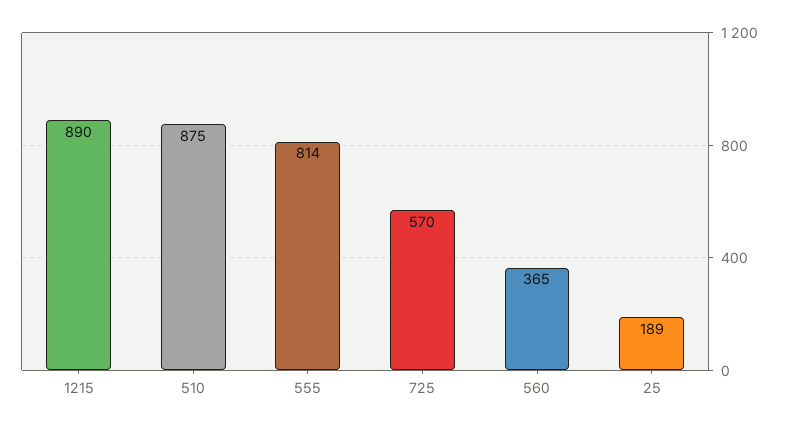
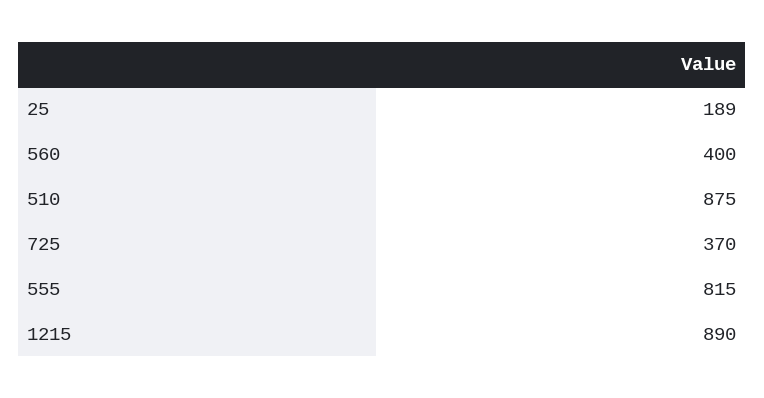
  {
    "1215": 890,
    "510": 875,
-   "555": 814,
+   "555": 815,
-   "725": 570,
+   "725": 370,
-   "560": 365,
+   "560": 400,
    "25": 189
  }

